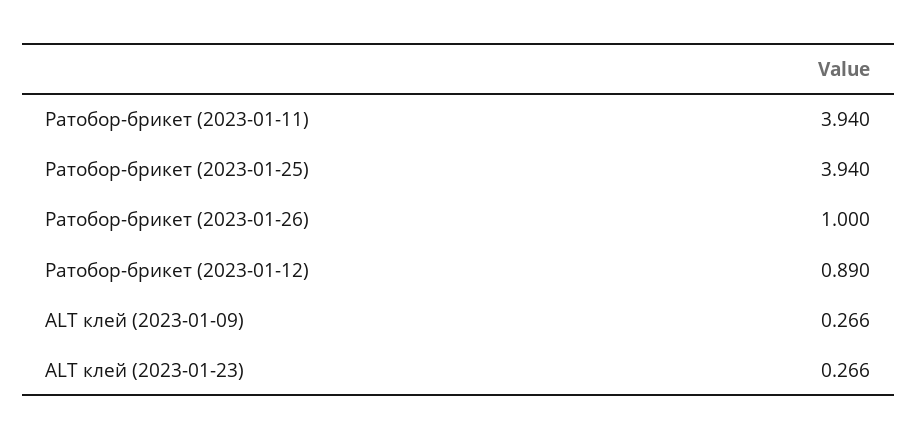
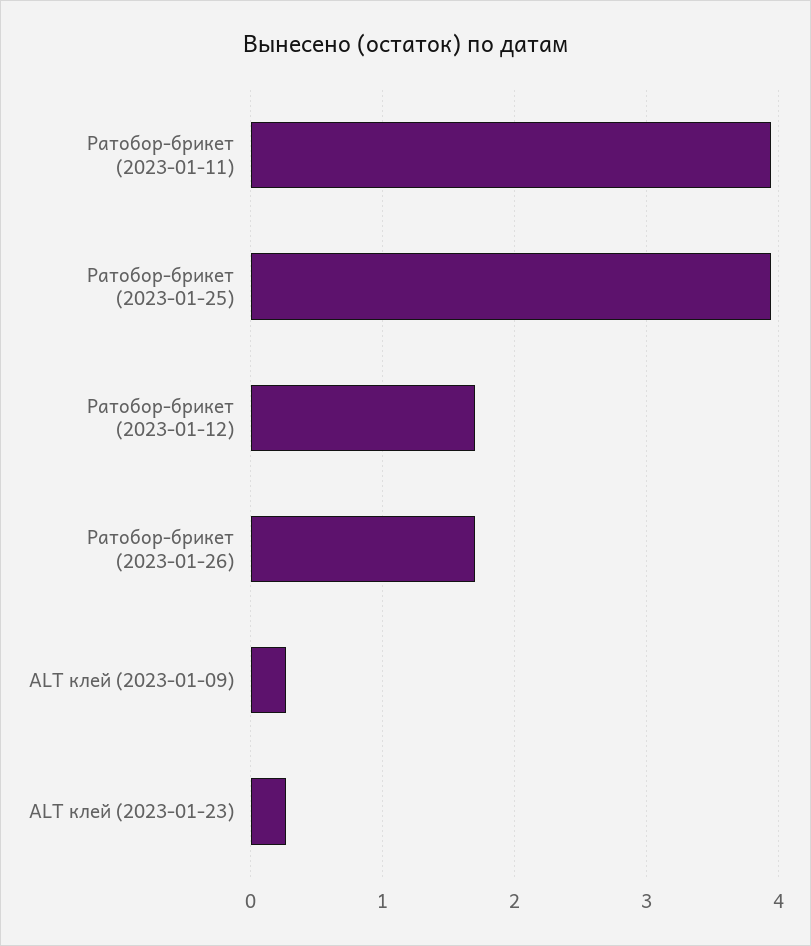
  {
    "Ратобор-брикет (2023-01-11)": 3.94,
    "Ратобор-брикет (2023-01-25)": 3.94,
-   "Ратобор-брикет (2023-01-26)": 1,
+   "Ратобор-брикет (2023-01-26)": 1.7,
-   "Ратобор-брикет (2023-01-12)": 0.89,
+   "Ратобор-брикет (2023-01-12)": 1.7,
    "ALT клей (2023-01-09)": 0.266,
    "ALT клей (2023-01-23)": 0.266
  }

